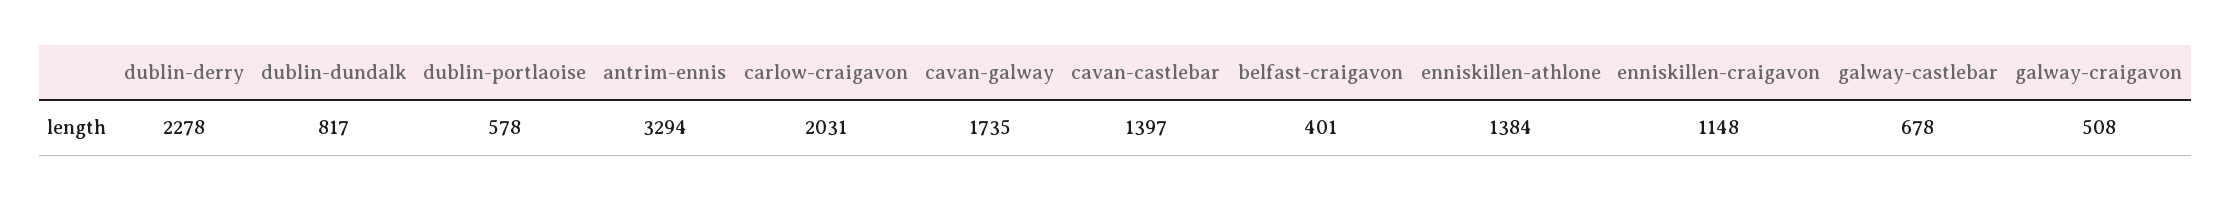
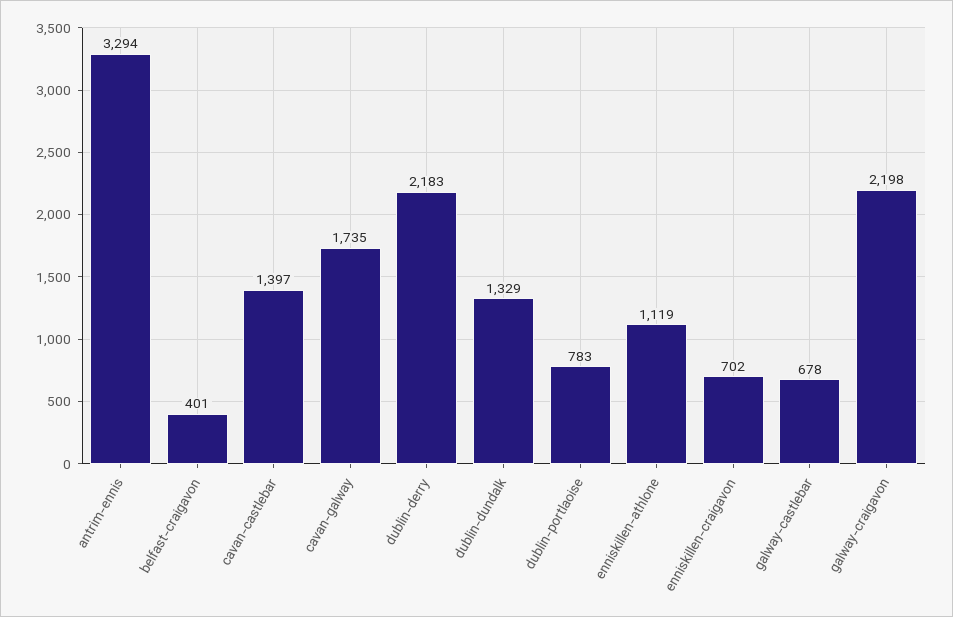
  {
-   "dublin-derry": 2278,
+   "dublin-derry": 2183,
-   "dublin-dundalk": 817,
+   "dublin-dundalk": 1329,
-   "dublin-portlaoise": 578,
+   "dublin-portlaoise": 783,
    "antrim-ennis": 3294,
-   "carlow-craigavon": 2031,
    "cavan-galway": 1735,
    "cavan-castlebar": 1397,
    "belfast-craigavon": 401,
-   "enniskillen-athlone": 1384,
+   "enniskillen-athlone": 1119,
-   "enniskillen-craigavon": 1148,
+   "enniskillen-craigavon": 702,
    "galway-castlebar": 678,
-   "galway-craigavon": 508
+   "galway-craigavon": 2198
  }

